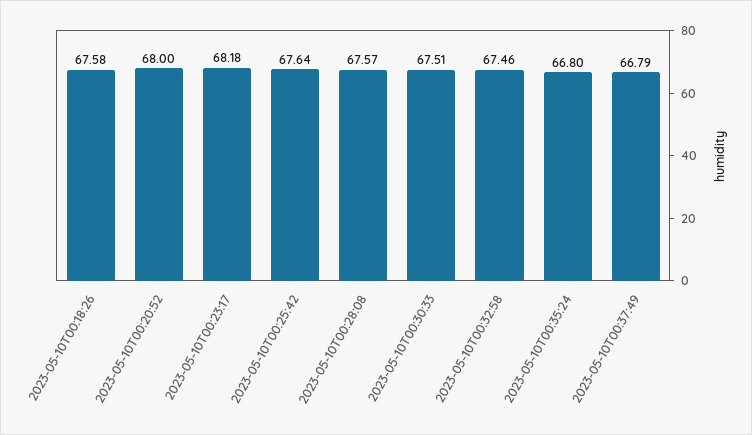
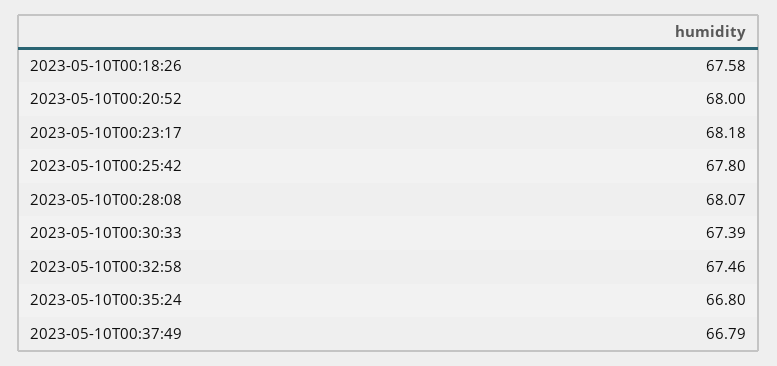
  {
    "2023-05-10T00:18:26": 67.58,
    "2023-05-10T00:20:52": 68,
    "2023-05-10T00:23:17": 68.18,
-   "2023-05-10T00:25:42": 67.64,
+   "2023-05-10T00:25:42": 67.8,
-   "2023-05-10T00:28:08": 67.57,
+   "2023-05-10T00:28:08": 68.07,
-   "2023-05-10T00:30:33": 67.51,
+   "2023-05-10T00:30:33": 67.39,
    "2023-05-10T00:32:58": 67.46,
    "2023-05-10T00:35:24": 66.8,
    "2023-05-10T00:37:49": 66.79
  }

